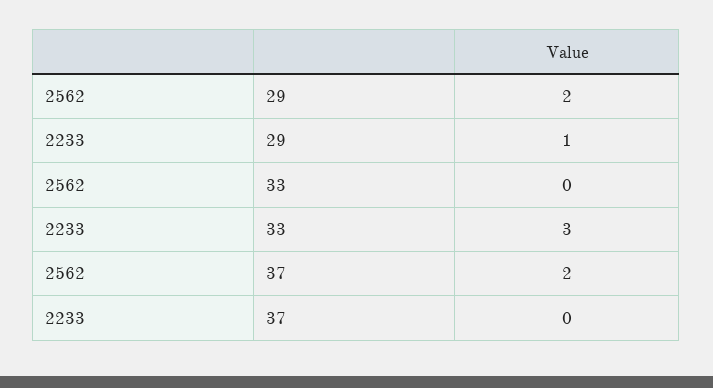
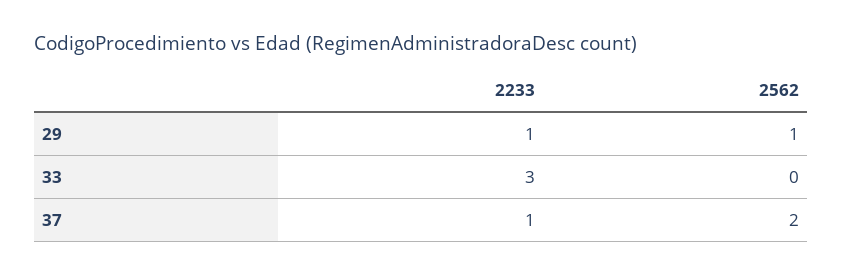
  {
    "2562": {
-     "29": 2,
+     "29": 1,
      "33": 0,
      "37": 2
    },
    "2233": {
      "29": 1,
      "33": 3,
-     "37": 0
+     "37": 1
    }
  }

